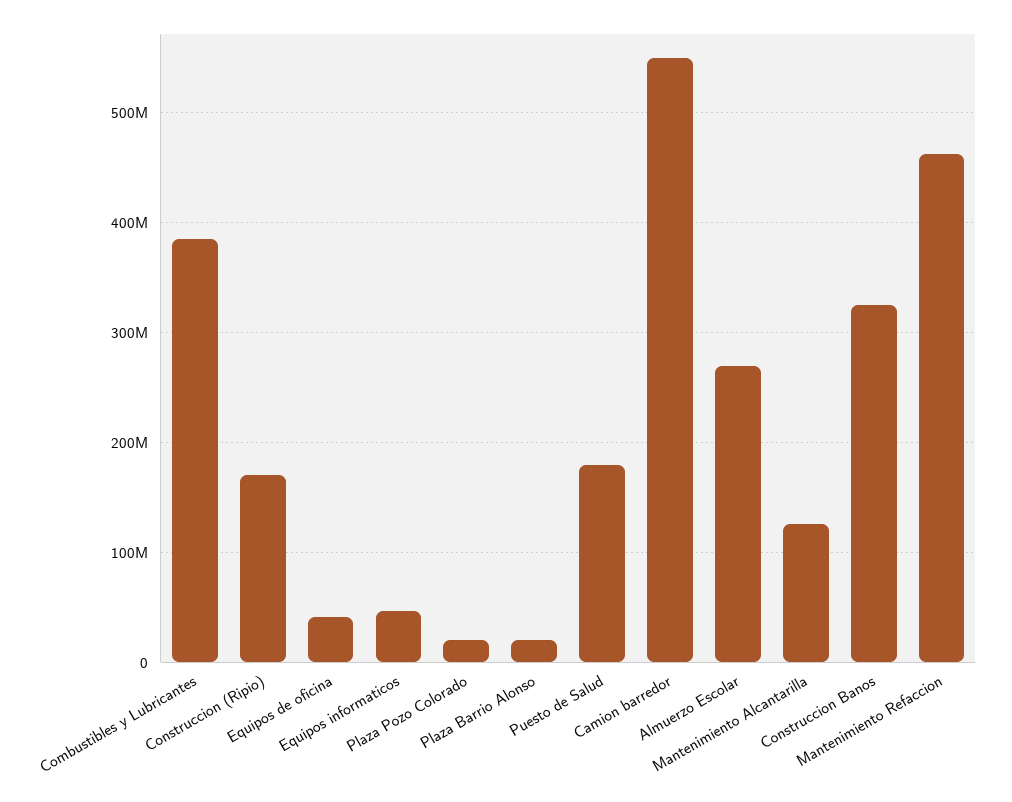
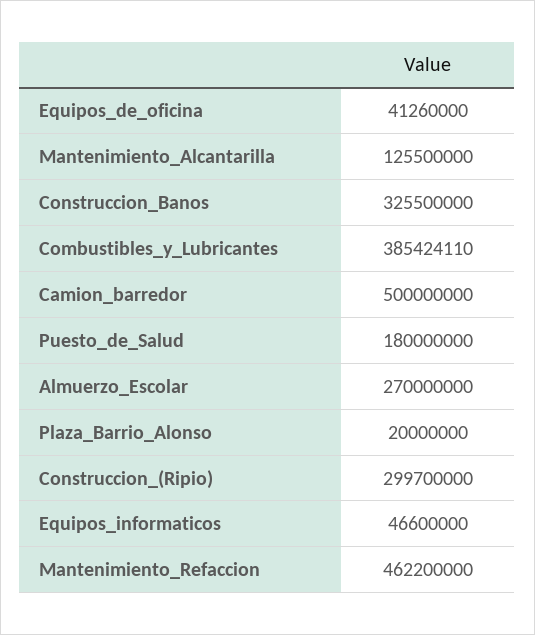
  {
    "Combustibles y Lubricantes": 385424110,
-   "Construccion (Ripio)": 170000000,
+   "Construccion (Ripio)": 299700000,
    "Equipos de oficina": 41260000,
    "Equipos informaticos": 46600000,
-   "Plaza Pozo Colorado": 20000000,
    "Plaza Barrio Alonso": 20000000,
    "Puesto de Salud": 180000000,
-   "Camion barredor": 550000000,
+   "Camion barredor": 500000000,
    "Almuerzo Escolar": 270000000,
    "Mantenimiento Alcantarilla": 125500000,
    "Construccion Banos": 325500000,
    "Mantenimiento Refaccion": 462200000
  }

